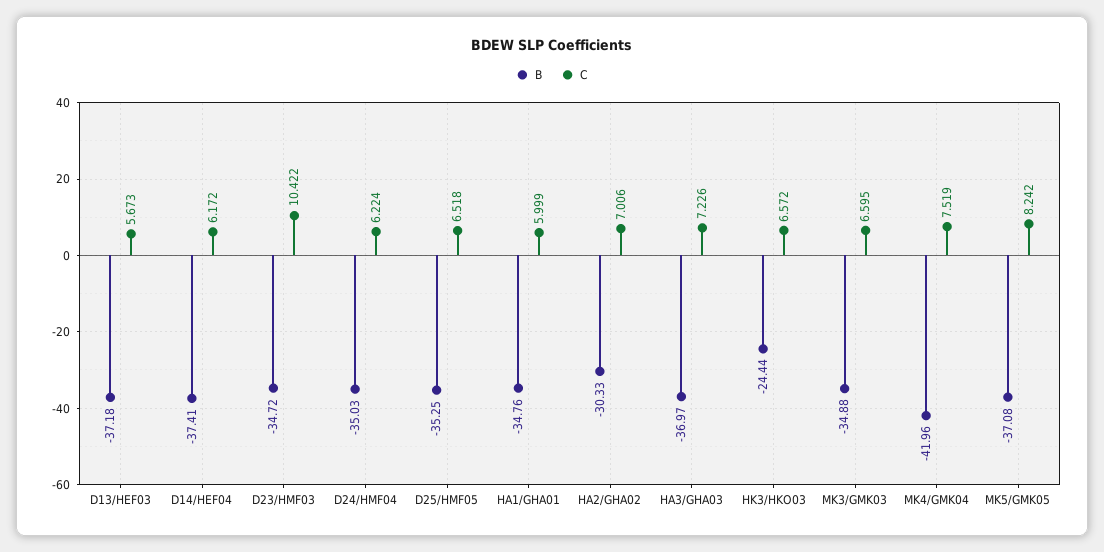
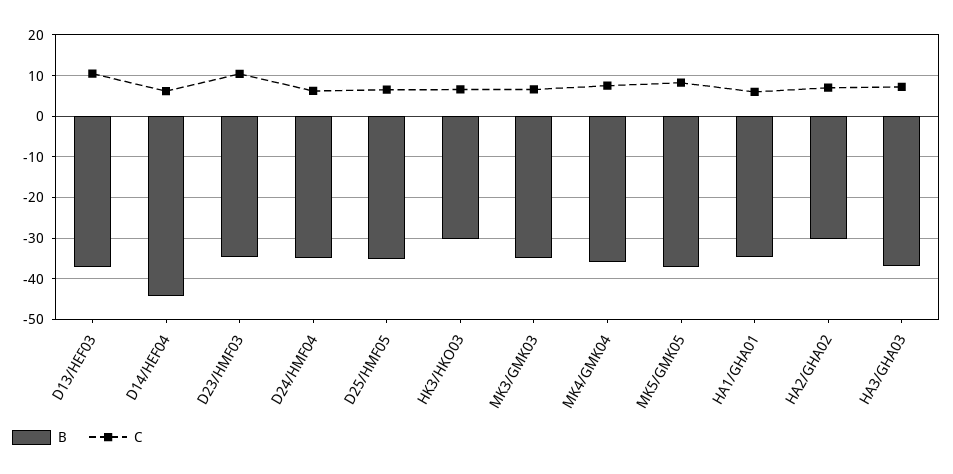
  {
    "B": {
      "D13/HEF03": -37.18,
-     "D14/HEF04": -37.41,
+     "D14/HEF04": -44,
      "D23/HMF03": -34.72,
      "D24/HMF04": -35.03,
      "D25/HMF05": -35.25,
      "HA1/GHA01": -34.76,
      "HA2/GHA02": -30.33,
      "HA3/GHA03": -36.97,
-     "HK3/HKO03": -24.44,
+     "HK3/HKO03": -30,
      "MK3/GMK03": -34.88,
-     "MK4/GMK04": -41.96,
+     "MK4/GMK04": -36,
      "MK5/GMK05": -37.08
    },
    "C": {
-     "D13/HEF03": 5.673,
+     "D13/HEF03": 10,
      "D14/HEF04": 6.172,
      "D23/HMF03": 10.422,
      "D24/HMF04": 6.224,
      "D25/HMF05": 6.518,
      "HA1/GHA01": 5.999,
      "HA2/GHA02": 7.006,
      "HA3/GHA03": 7.226,
      "HK3/HKO03": 6.572,
      "MK3/GMK03": 6.595,
      "MK4/GMK04": 7.519,
      "MK5/GMK05": 8.242
    }
  }

